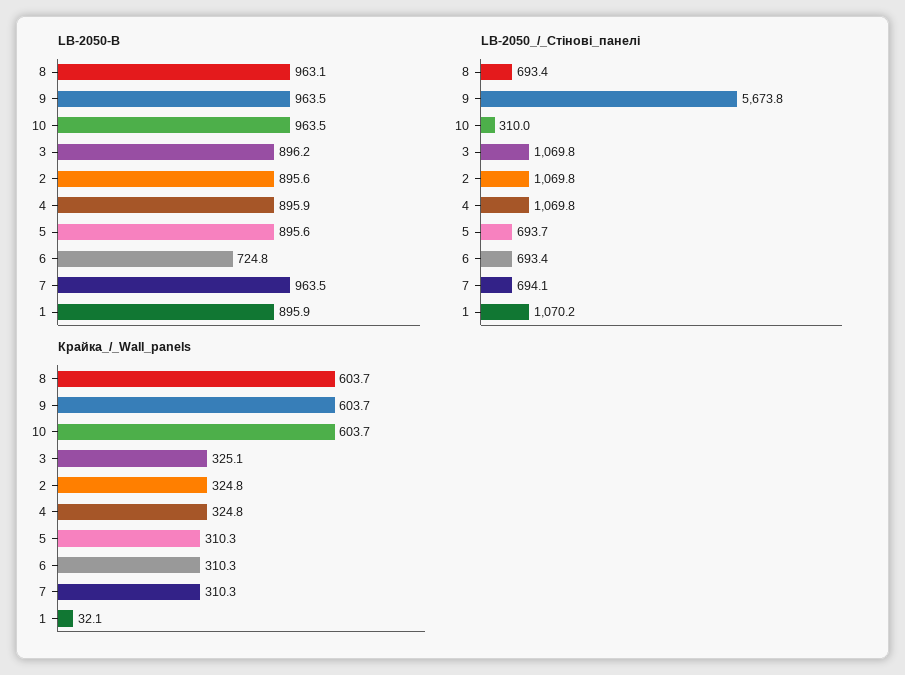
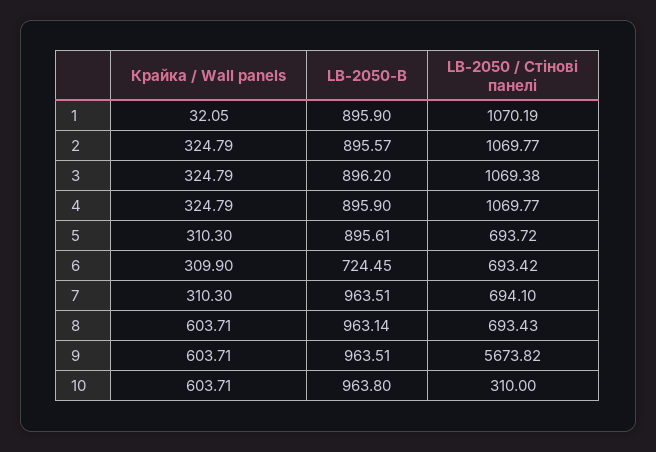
  {
    "LB-2050-В": {
      "8": 963.14,
      "9": 963.51,
-     "10": 963.5,
+     "10": 963.8,
      "3": 896.2,
      "2": 895.57,
      "4": 895.9,
      "5": 895.61,
-     "6": 724.8,
+     "6": 724.45,
      "7": 963.51,
      "1": 895.9
    },
    "LB-2050_/_Стінові_панелі": {
      "8": 693.43,
      "9": 5673.82,
      "10": 310,
-     "3": 1069.8,
+     "3": 1069.38,
      "2": 1069.77,
      "4": 1069.77,
      "5": 693.72,
      "6": 693.42,
      "7": 694.1,
      "1": 1070.19
    },
    "Крайка_/_Wall_panels": {
      "8": 603.71,
      "9": 603.71,
      "10": 603.71,
-     "3": 325.1,
+     "3": 324.79,
      "2": 324.79,
      "4": 324.79,
      "5": 310.3,
-     "6": 310.3,
+     "6": 309.9,
      "7": 310.3,
      "1": 32.05
    }
  }

